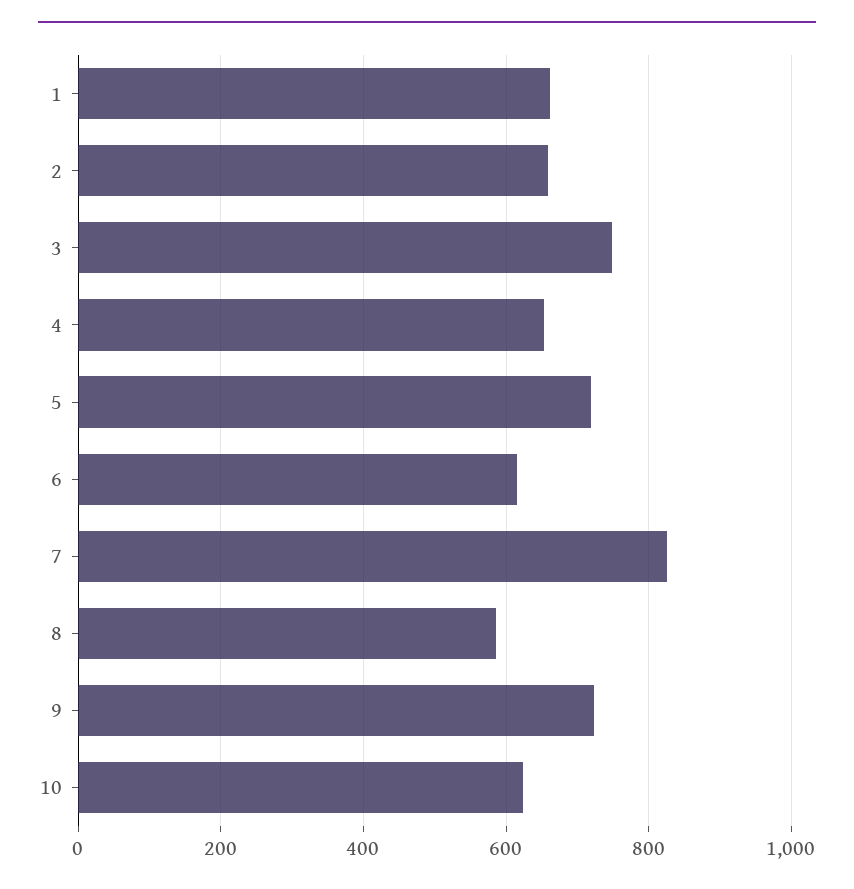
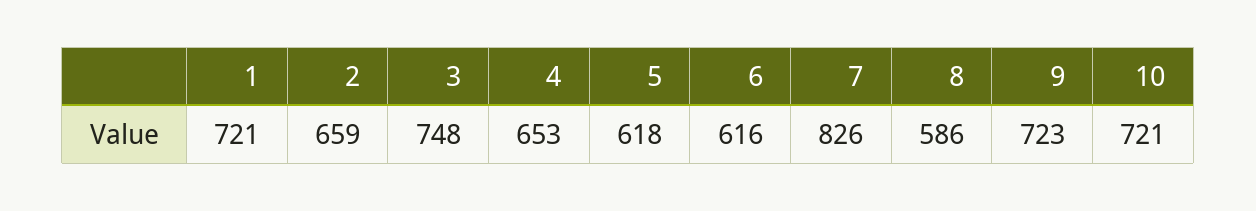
  {
-   "1": 660,
+   "1": 721,
    "2": 659,
    "3": 748,
    "4": 653,
-   "5": 720,
+   "5": 618,
    "6": 616,
    "7": 826,
    "8": 586,
    "9": 723,
-   "10": 620
+   "10": 721
  }

